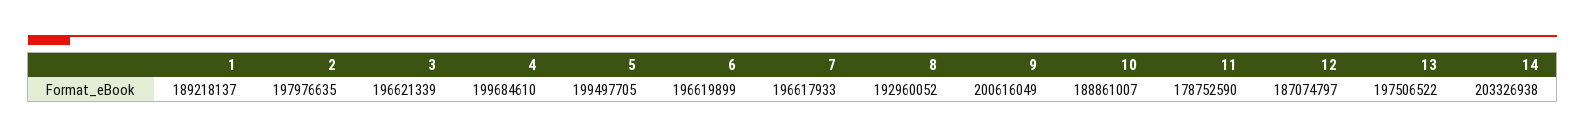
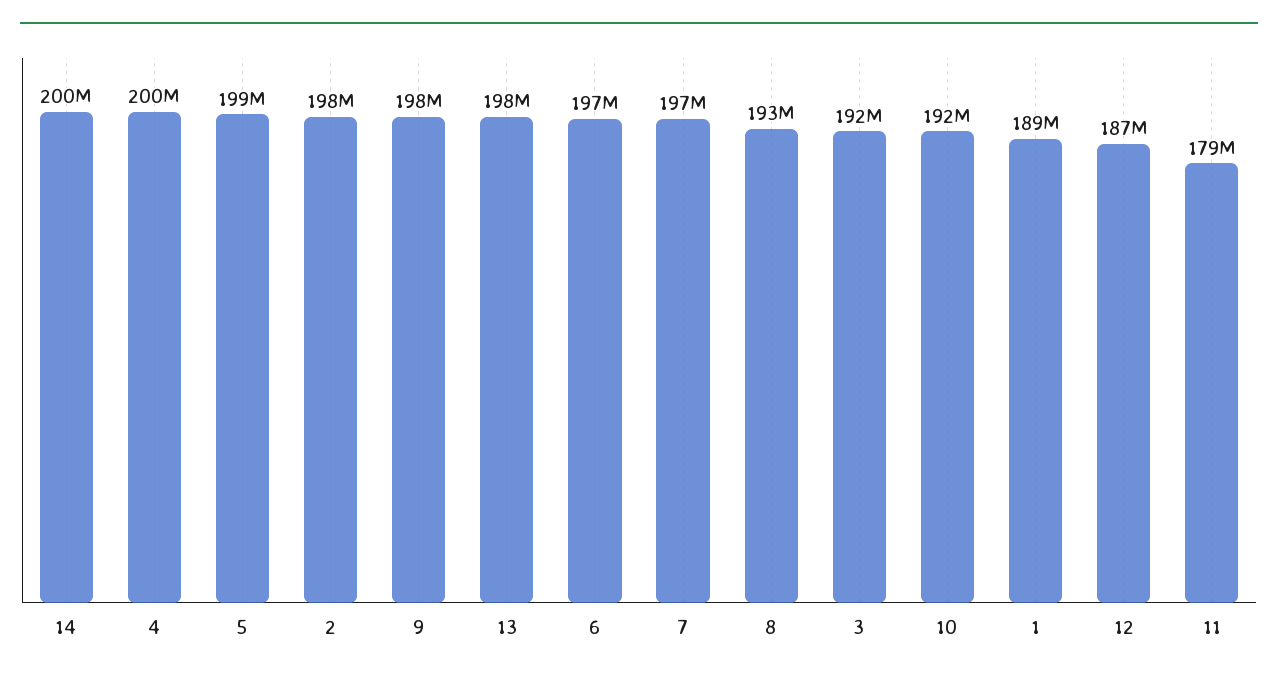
  {
    "1": 189218137,
    "2": 197976635,
-   "3": 196621339,
+   "3": 192000000,
    "4": 199684610,
    "5": 199497705,
    "6": 196619899,
    "7": 196617933,
    "8": 192960052,
-   "9": 200616049,
+   "9": 198000000,
-   "10": 188861007,
+   "10": 192000000,
    "11": 178752590,
    "12": 187074797,
    "13": 197506522,
-   "14": 203326938
+   "14": 200000000
  }

